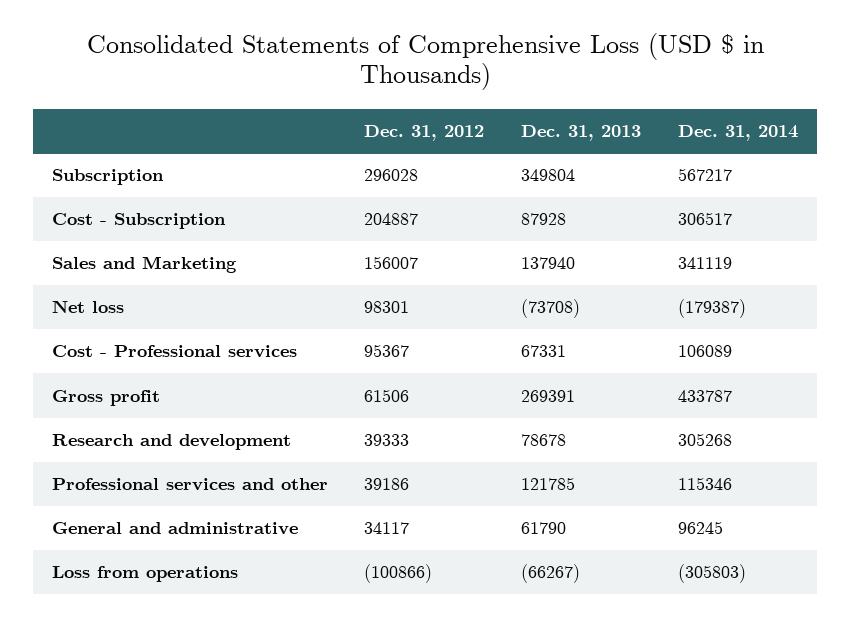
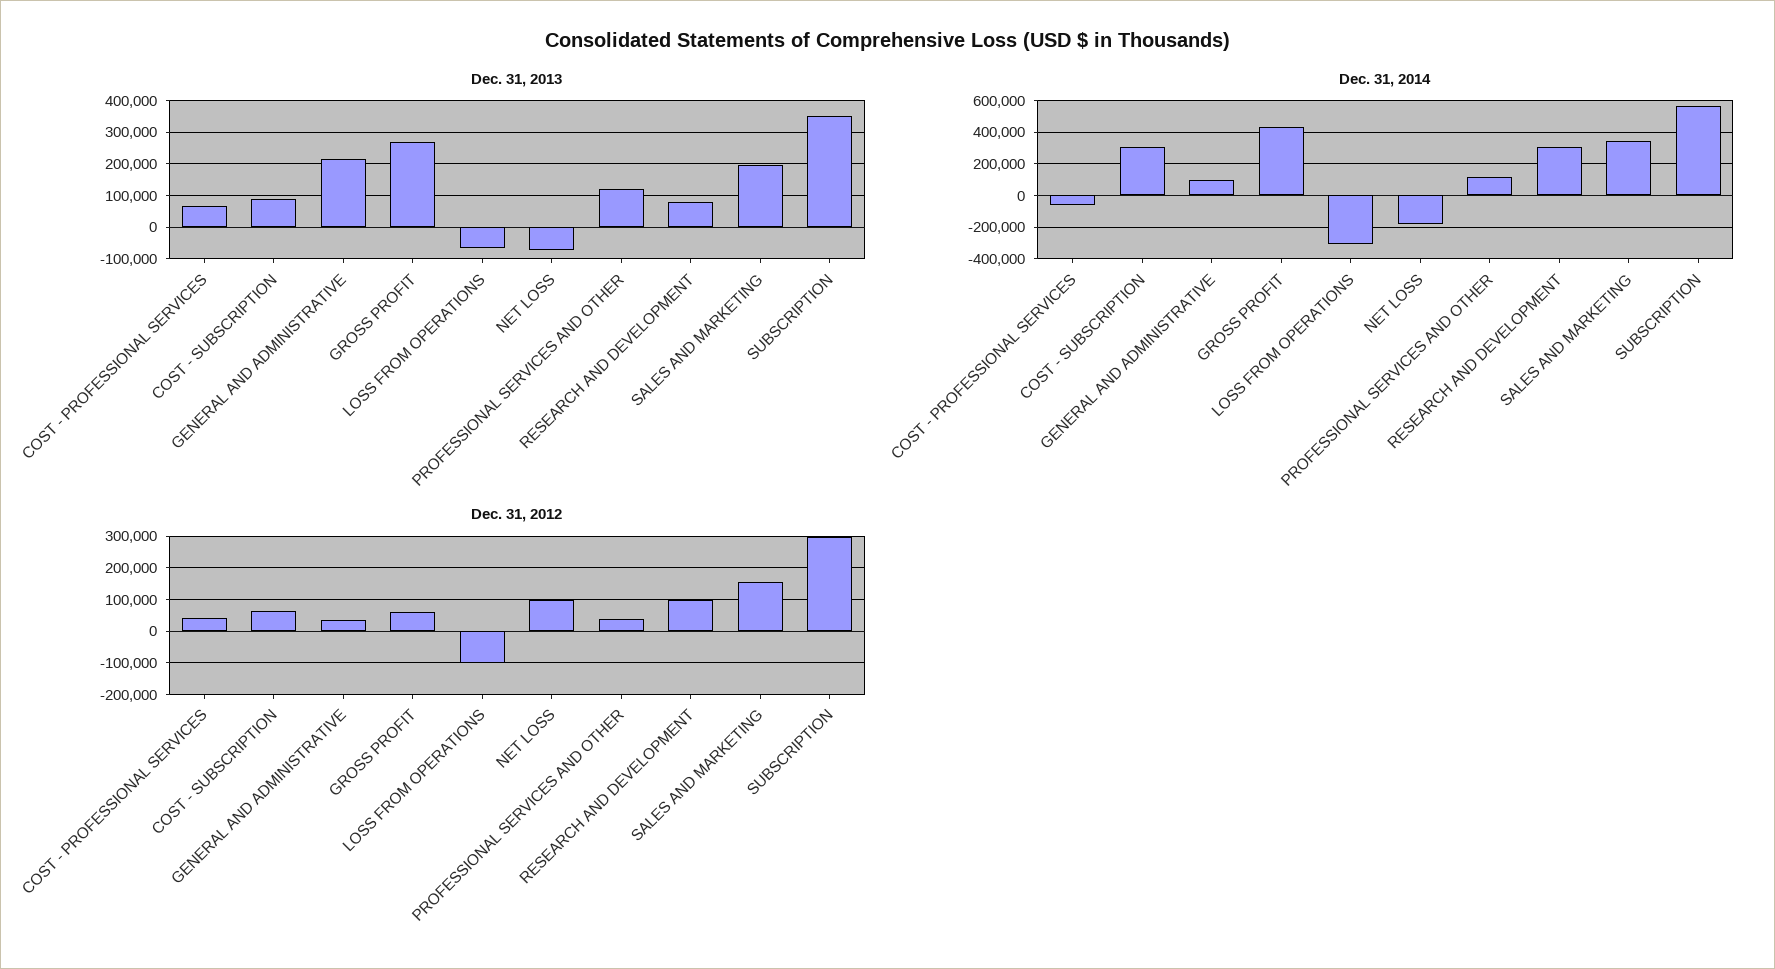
  {
    "Dec. 31, 2012": {
      "Subscription": 296028,
-     "Cost - Subscription": 204887,
+     "Cost - Subscription": 60000,
      "Sales and Marketing": 156007,
      "Net loss": 98301,
-     "Cost - Professional services": 95367,
+     "Cost - Professional services": 40000,
      "Gross profit": 61506,
-     "Research and development": 39333,
+     "Research and development": 100000,
      "Professional services and other": 39186,
      "General and administrative": 34117,
      "Loss from operations": -100866
    },
    "Dec. 31, 2013": {
      "Subscription": 349804,
      "Cost - Subscription": 87928,
-     "Sales and Marketing": 137940,
+     "Sales and Marketing": 200000,
      "Net loss": -73708,
      "Cost - Professional services": 67331,
      "Gross profit": 269391,
      "Research and development": 78678,
      "Professional services and other": 121785,
-     "General and administrative": 61790,
+     "General and administrative": 220000,
      "Loss from operations": -66267
    },
    "Dec. 31, 2014": {
      "Subscription": 567217,
      "Cost - Subscription": 306517,
      "Sales and Marketing": 341119,
      "Net loss": -179387,
-     "Cost - Professional services": 106089,
+     "Cost - Professional services": -50000,
      "Gross profit": 433787,
      "Research and development": 305268,
      "Professional services and other": 115346,
      "General and administrative": 96245,
      "Loss from operations": -305803
    }
  }

